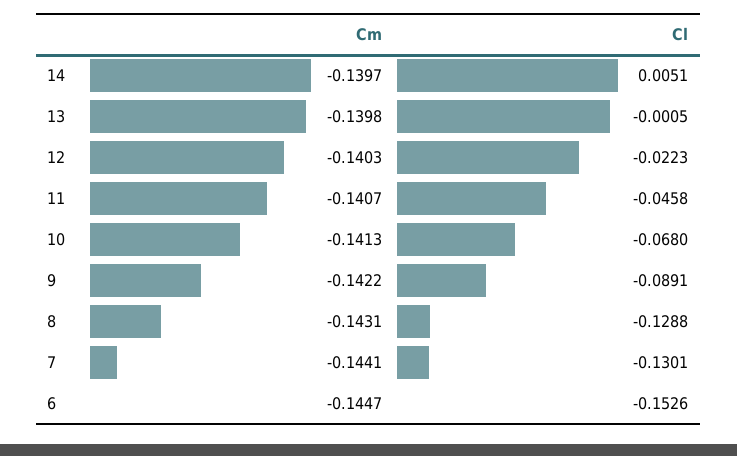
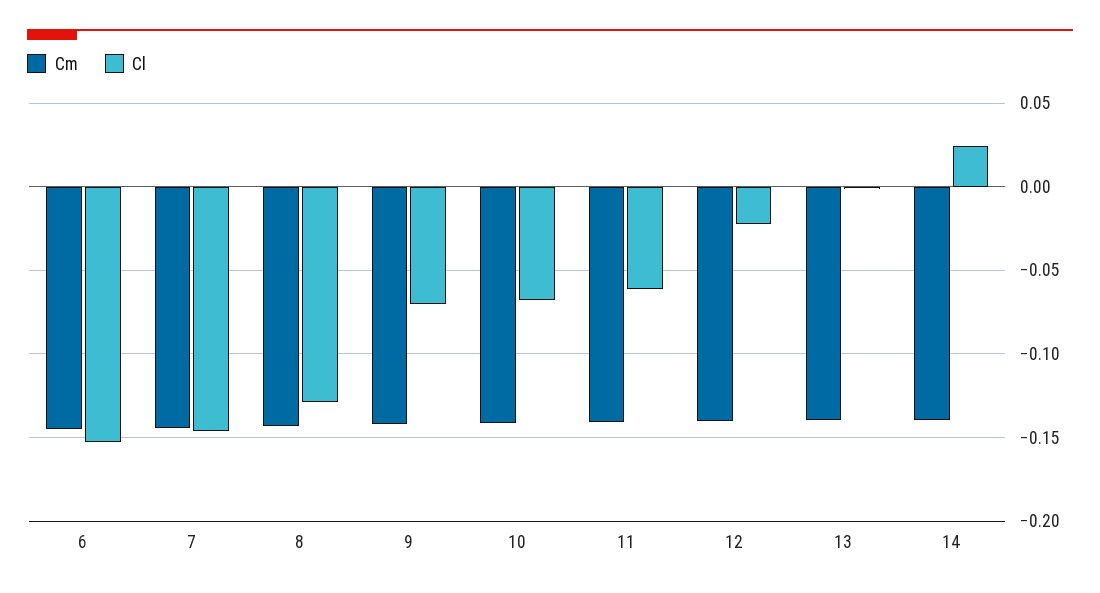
  {
    "Cm": {
      "14": -0.1397,
      "13": -0.1398,
      "12": -0.1403,
      "11": -0.1407,
      "10": -0.1413,
      "9": -0.1422,
      "8": -0.1431,
      "7": -0.1441,
      "6": -0.1447
    },
    "Cl": {
-     "14": 0.0051,
+     "14": 0.025,
      "13": -0.0005,
      "12": -0.0223,
-     "11": -0.0458,
+     "11": -0.06,
      "10": -0.068,
-     "9": -0.0891,
+     "9": -0.07,
      "8": -0.1288,
-     "7": -0.1301,
+     "7": -0.145,
      "6": -0.1526
    }
  }

